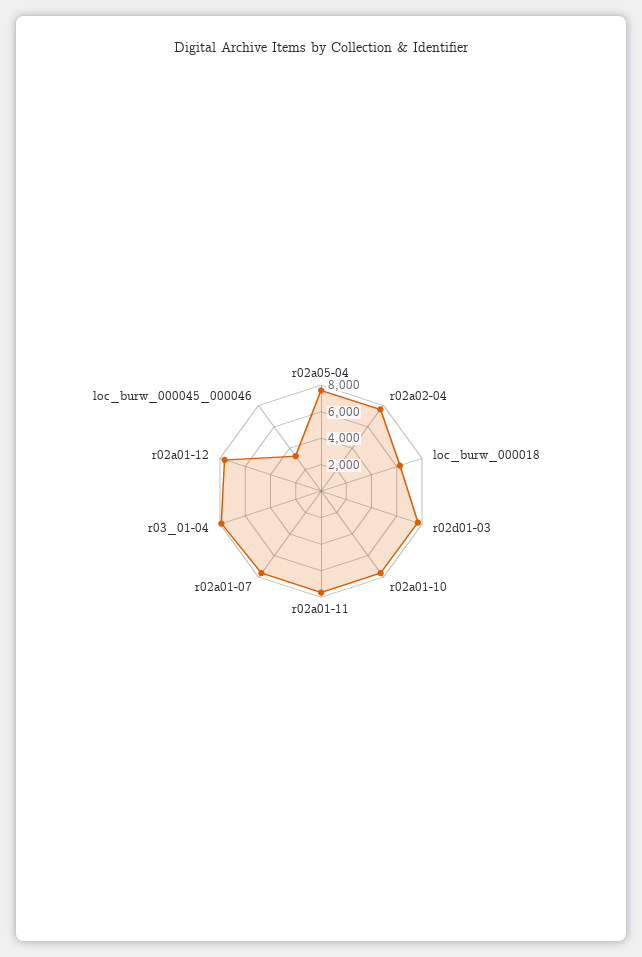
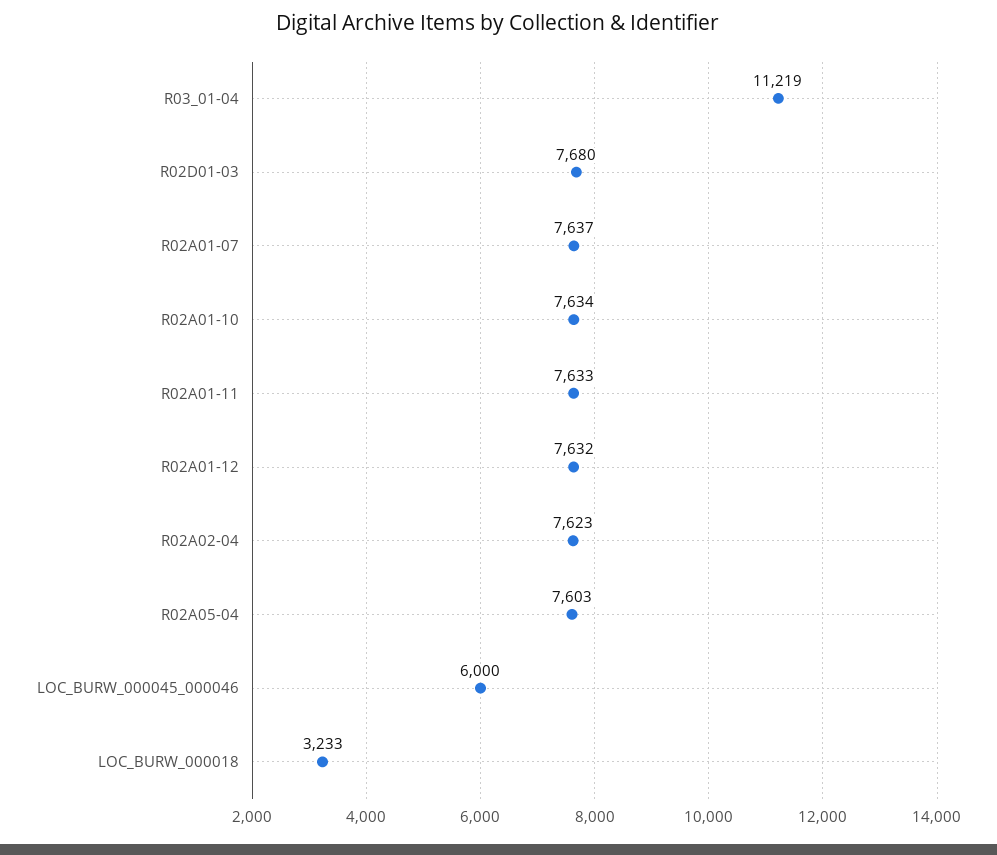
  {
    "r02a05-04": 7603,
    "r02a02-04": 7623,
-   "loc_burw_000018": 6000,
+   "loc_burw_000018": 3233,
    "r02d01-03": 7680,
    "r02a01-10": 7634,
    "r02a01-11": 7633,
    "r02a01-07": 7637,
-   "r03_01-04": 8000,
+   "r03_01-04": 11219,
    "r02a01-12": 7632,
-   "loc_burw_000045_000046": 3000
+   "loc_burw_000045_000046": 6000
  }

